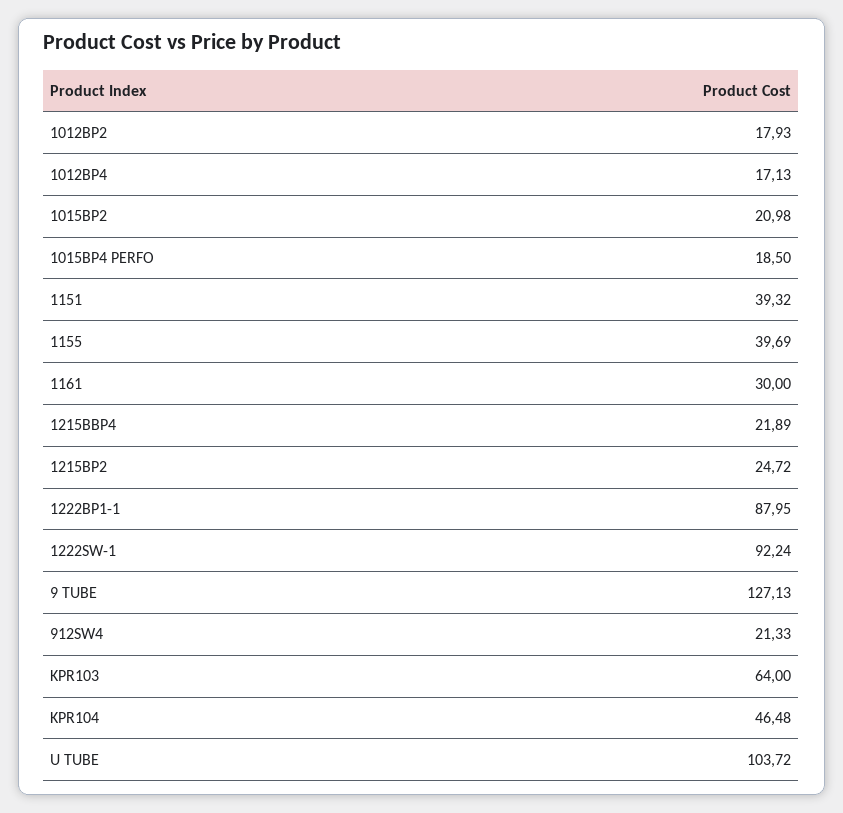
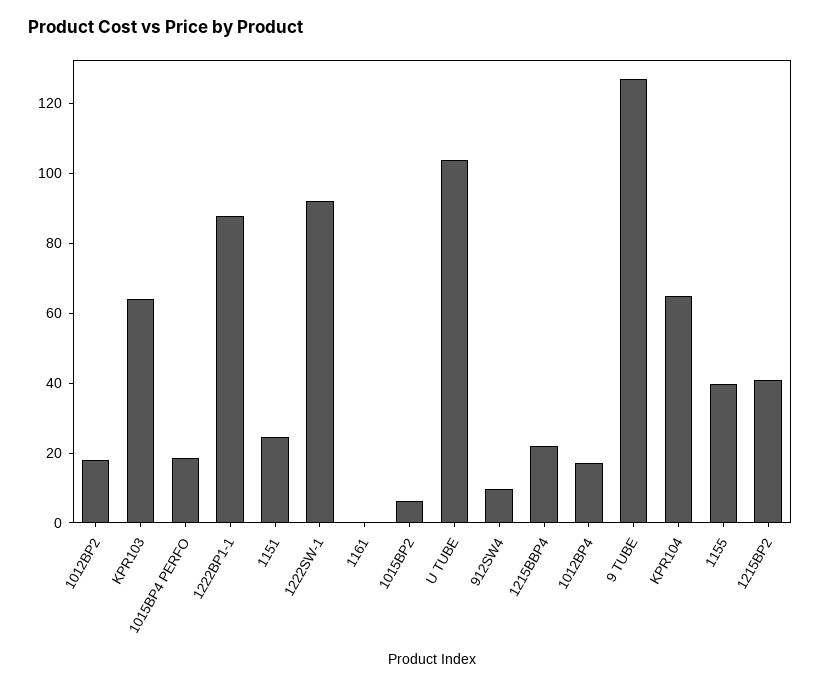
  {
    "1012BP2": 17.93,
    "1012BP4": 17.13,
-   "1015BP2": 20.98,
+   "1015BP2": 5,
    "1015BP4 PERFO": 18.5,
-   "1151": 39.32,
+   "1151": 25,
    "1155": 39.69,
-   "1161": 30,
+   "1161": 0,
    "1215BBP4": 21.89,
-   "1215BP2": 24.72,
+   "1215BP2": 40,
    "1222BP1-1": 87.95,
    "1222SW-1": 92.24,
    "9 TUBE": 127.13,
-   "912SW4": 21.33,
+   "912SW4": 10,
    "KPR103": 64,
-   "KPR104": 46.48,
+   "KPR104": 65,
    "U TUBE": 103.72
  }

